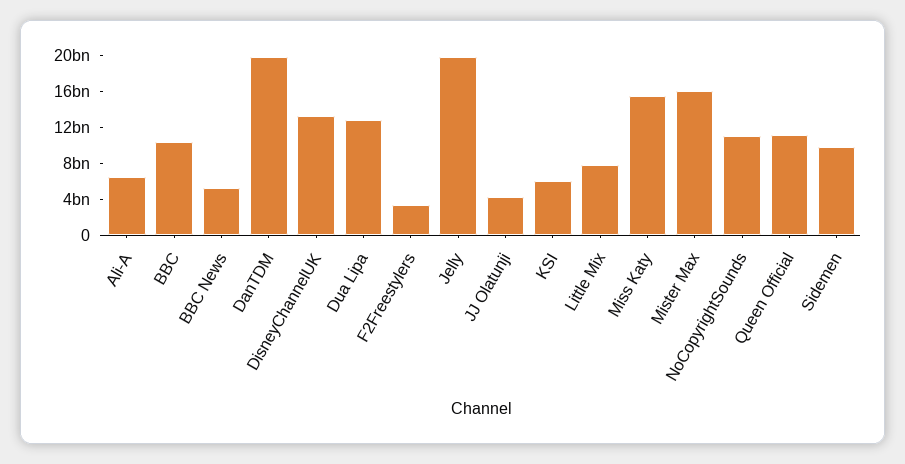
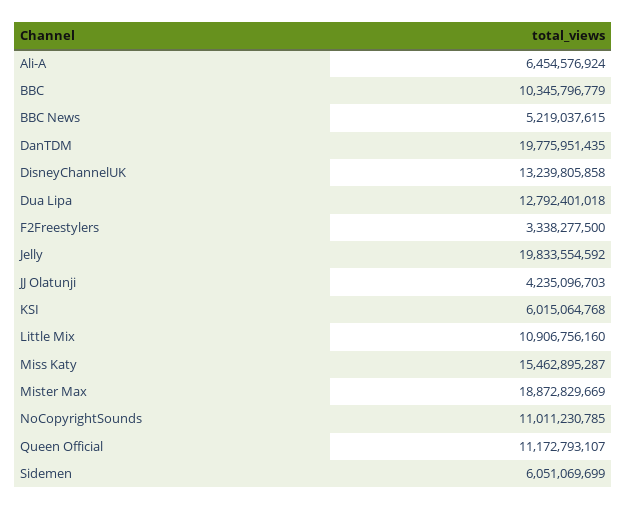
  {
    "Ali-A": 6454576924,
    "BBC": 10345796779,
    "BBC News": 5219037615,
    "DanTDM": 19775951435,
    "DisneyChannelUK": 13239805858,
    "Dua Lipa": 12792401018,
    "F2Freestylers": 3338277500,
    "Jelly": 19833554592,
    "JJ Olatunji": 4235096703,
    "KSI": 6015064768,
-   "Little Mix": 8000000000,
+   "Little Mix": 10906756160,
    "Miss Katy": 15462895287,
-   "Mister Max": 16000000000,
+   "Mister Max": 18872829669,
    "NoCopyrightSounds": 11011230785,
    "Queen Official": 11172793107,
-   "Sidemen": 10000000000
+   "Sidemen": 6051069699
  }

